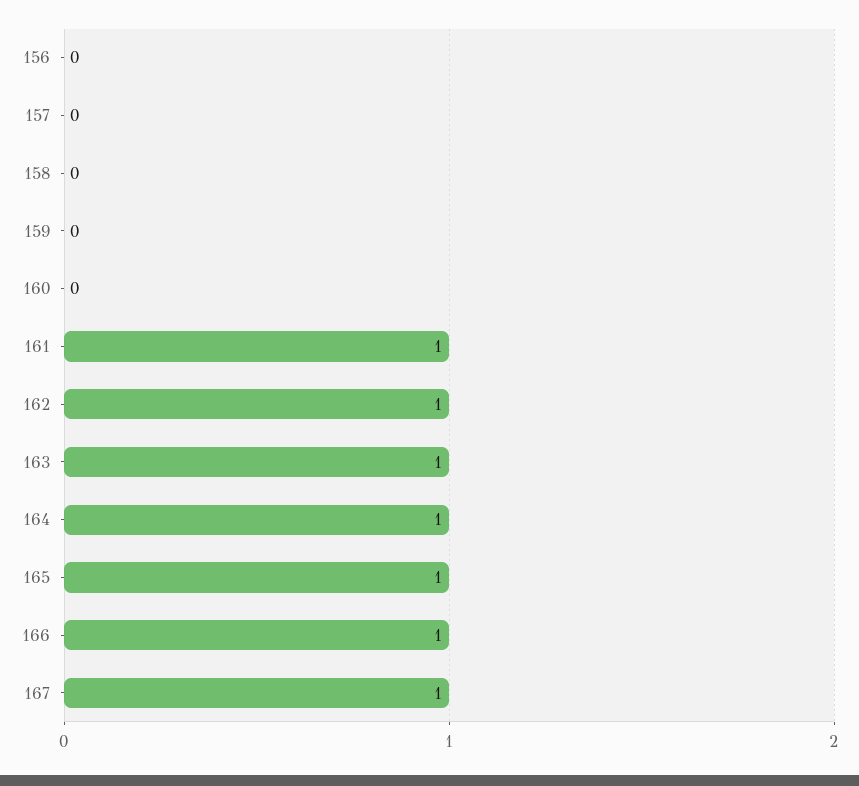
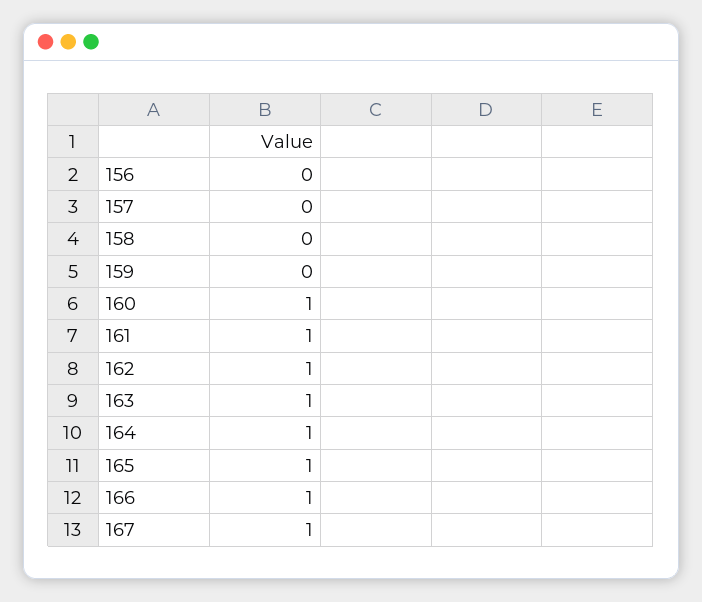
  {
    "156": 0,
    "157": 0,
    "158": 0,
    "159": 0,
-   "160": 0,
+   "160": 1,
    "161": 1,
    "162": 1,
    "163": 1,
    "164": 1,
    "165": 1,
    "166": 1,
    "167": 1
  }

